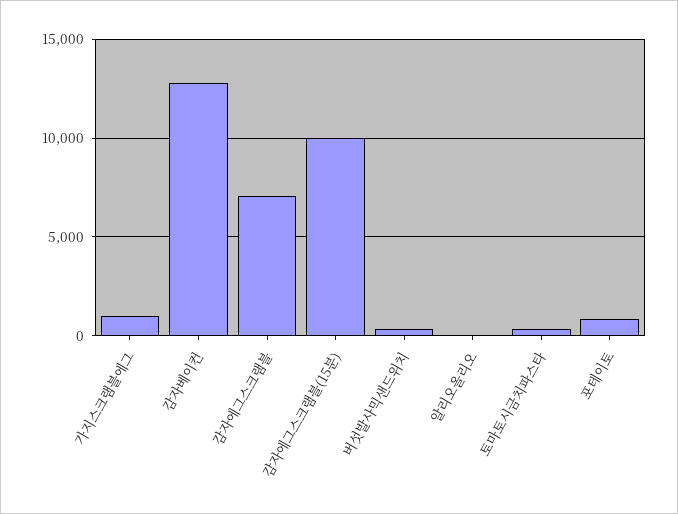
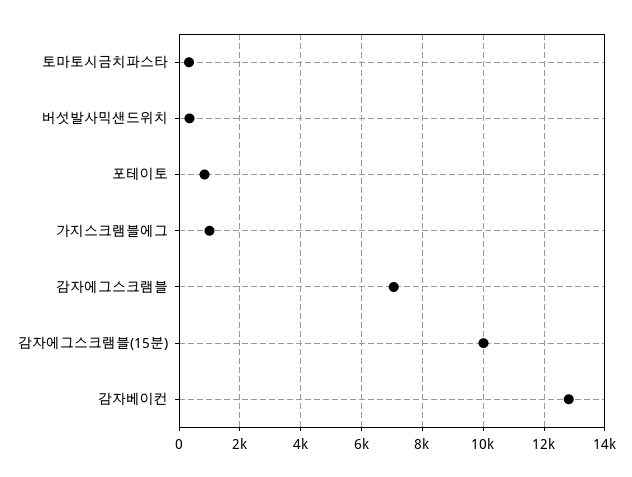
  {
    "가지스크램블에그": 1000,
    "감자베이컨": 12800,
    "감자에그스크램블": 7000,
    "감자에그스크램블(15분)": 10000,
    "버섯발사믹샌드위치": 400,
-   "알리오올리오": 0,
    "토마토시금치파스타": 400,
    "포테이토": 800
  }

